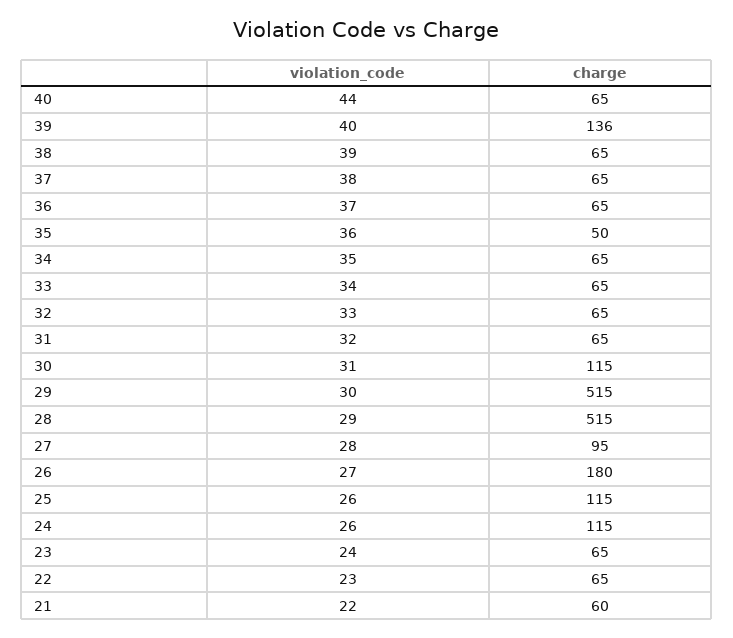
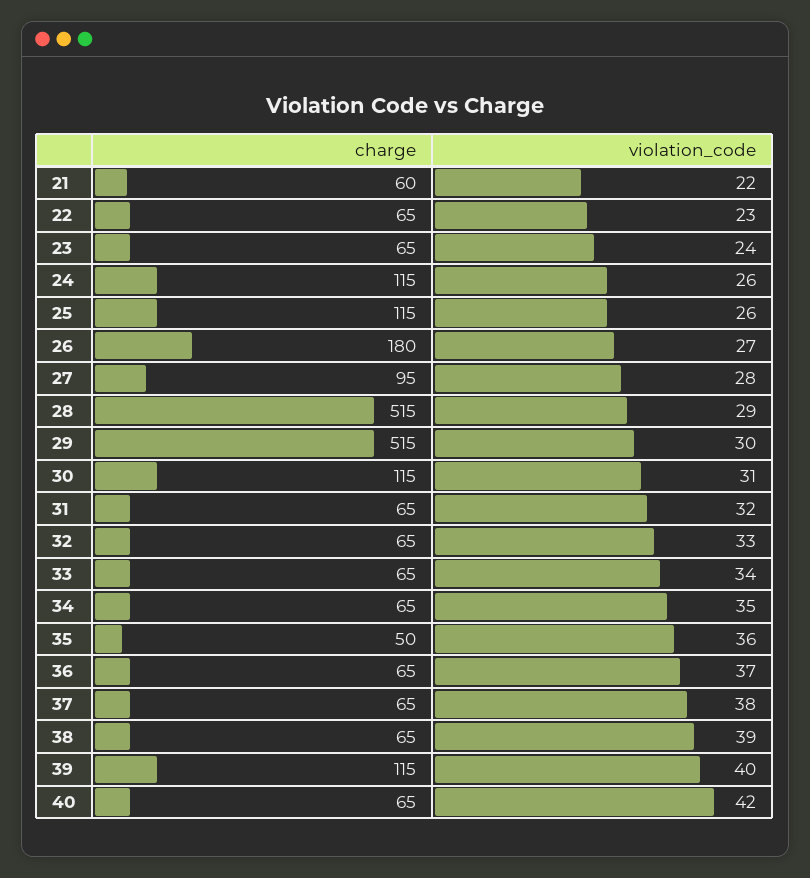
  {
    "violation_code": {
-     "40": 44,
+     "40": 42,
      "39": 40,
      "38": 39,
      "37": 38,
      "36": 37,
      "35": 36,
      "34": 35,
      "33": 34,
      "32": 33,
      "31": 32,
      "30": 31,
      "29": 30,
      "28": 29,
      "27": 28,
      "26": 27,
      "25": 26,
      "24": 26,
      "23": 24,
      "22": 23,
      "21": 22
    },
    "charge": {
      "40": 65,
-     "39": 136,
+     "39": 115,
      "38": 65,
      "37": 65,
      "36": 65,
      "35": 50,
      "34": 65,
      "33": 65,
      "32": 65,
      "31": 65,
      "30": 115,
      "29": 515,
      "28": 515,
      "27": 95,
      "26": 180,
      "25": 115,
      "24": 115,
      "23": 65,
      "22": 65,
      "21": 60
    }
  }

